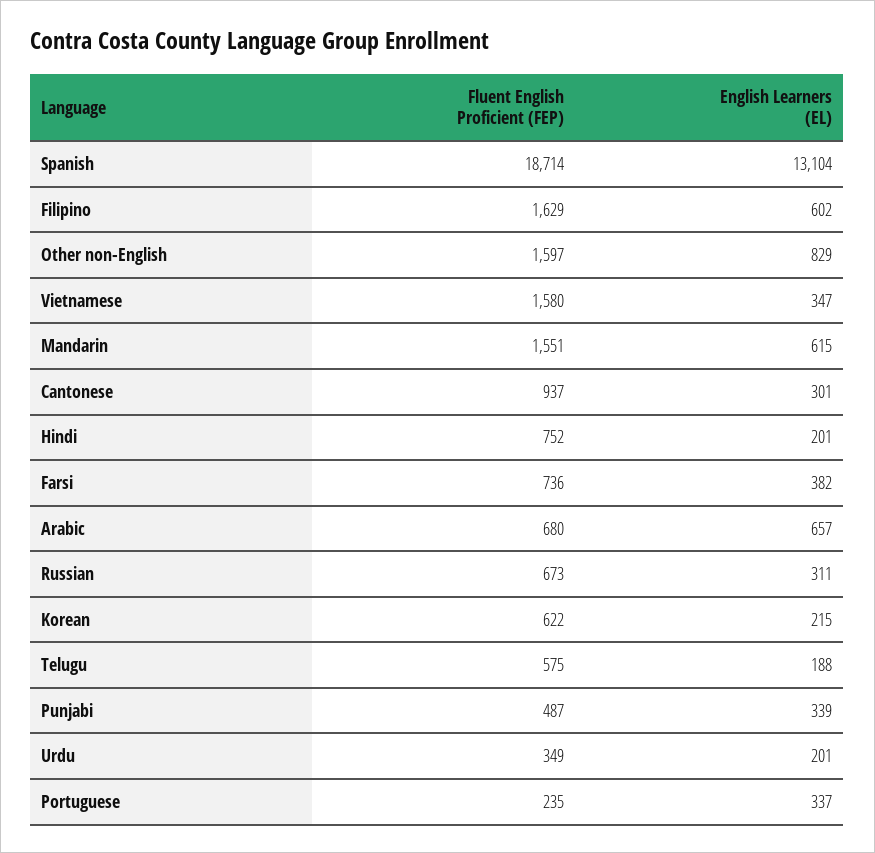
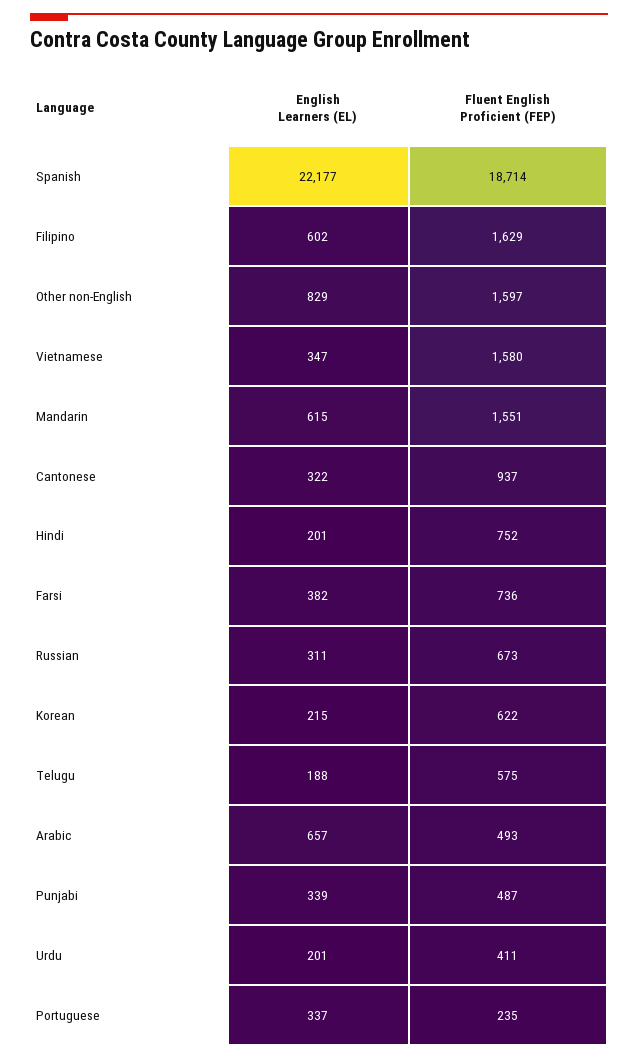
  {
    "Fluent English Proficient (FEP)": {
      "Spanish": 18714,
      "Filipino": 1629,
      "Other non-English": 1597,
      "Vietnamese": 1580,
      "Mandarin": 1551,
      "Cantonese": 937,
      "Hindi": 752,
      "Farsi": 736,
-     "Arabic": 680,
+     "Arabic": 493,
      "Russian": 673,
      "Korean": 622,
      "Telugu": 575,
      "Punjabi": 487,
-     "Urdu": 349,
+     "Urdu": 411,
      "Portuguese": 235
    },
    "English Learners (EL)": {
-     "Spanish": 13104,
+     "Spanish": 22177,
      "Filipino": 602,
      "Other non-English": 829,
      "Vietnamese": 347,
      "Mandarin": 615,
-     "Cantonese": 301,
+     "Cantonese": 322,
      "Hindi": 201,
      "Farsi": 382,
      "Arabic": 657,
      "Russian": 311,
      "Korean": 215,
      "Telugu": 188,
      "Punjabi": 339,
      "Urdu": 201,
      "Portuguese": 337
    }
  }

